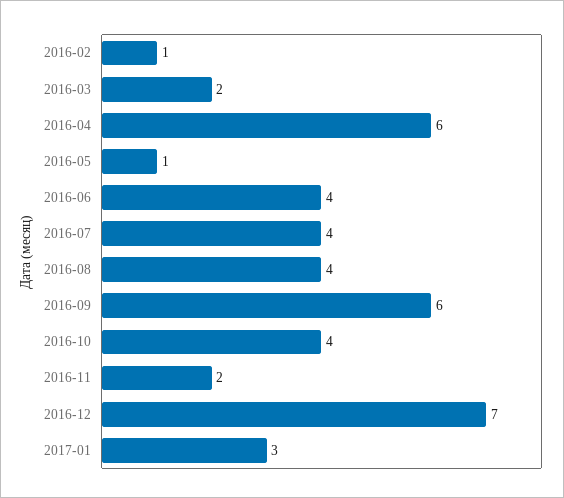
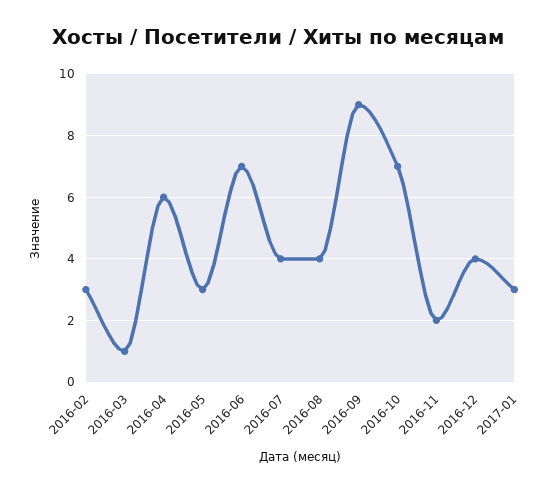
  {
-   "2016-02": 1,
+   "2016-02": 3,
-   "2016-03": 2,
+   "2016-03": 1,
    "2016-04": 6,
-   "2016-05": 1,
+   "2016-05": 3,
-   "2016-06": 4,
+   "2016-06": 7,
    "2016-07": 4,
    "2016-08": 4,
-   "2016-09": 6,
+   "2016-09": 9,
-   "2016-10": 4,
+   "2016-10": 7,
    "2016-11": 2,
-   "2016-12": 7,
+   "2016-12": 4,
    "2017-01": 3
  }

